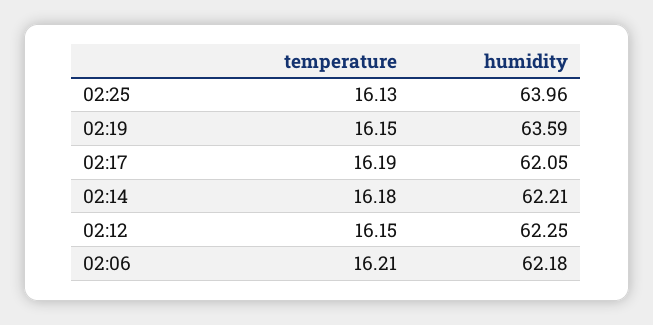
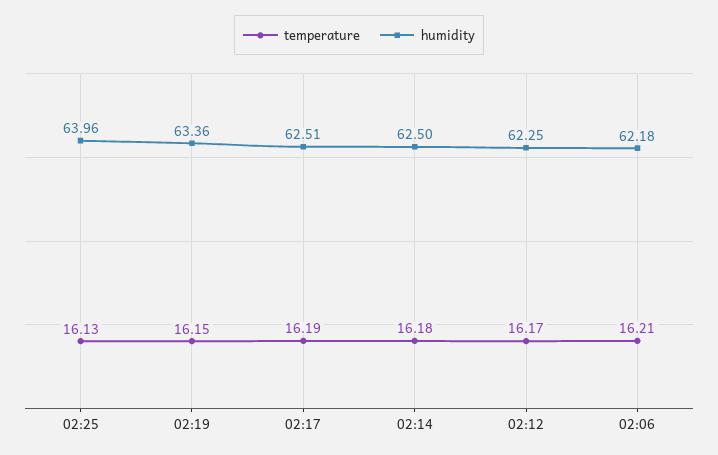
  {
    "temperature": {
      "02:25": 16.13,
      "02:19": 16.15,
      "02:17": 16.19,
      "02:14": 16.18,
-     "02:12": 16.15,
+     "02:12": 16.17,
      "02:06": 16.21
    },
    "humidity": {
      "02:25": 63.96,
-     "02:19": 63.59,
+     "02:19": 63.36,
-     "02:17": 62.05,
+     "02:17": 62.51,
-     "02:14": 62.21,
+     "02:14": 62.5,
      "02:12": 62.25,
      "02:06": 62.18
    }
  }

